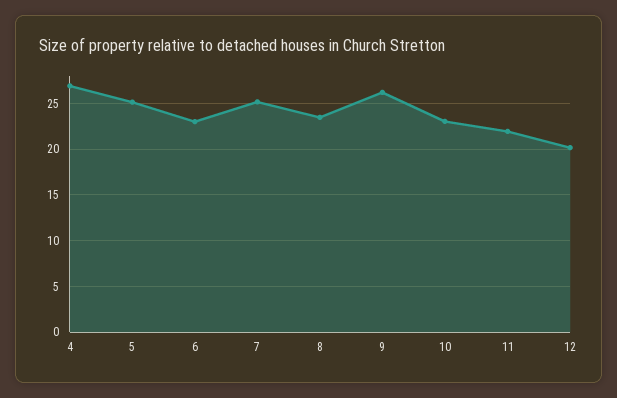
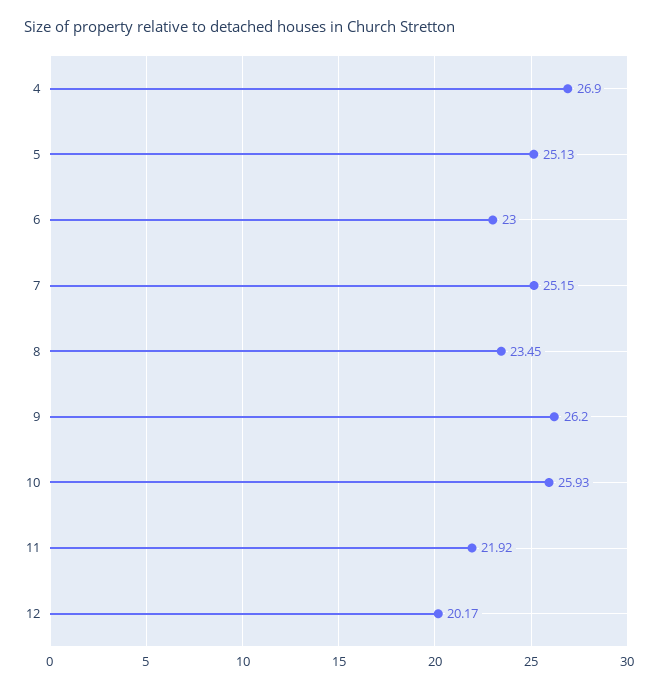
  {
    "4": 26.9,
    "5": 25.13,
    "6": 23,
    "7": 25.15,
    "8": 23.45,
    "9": 26.2,
-   "10": 23,
+   "10": 25.93,
    "11": 21.92,
    "12": 20.17
  }

